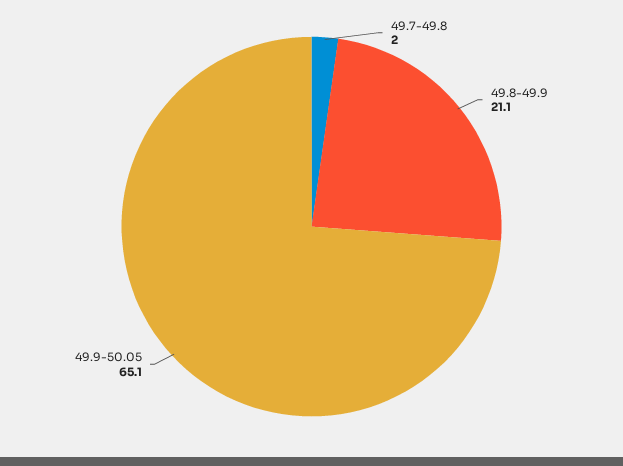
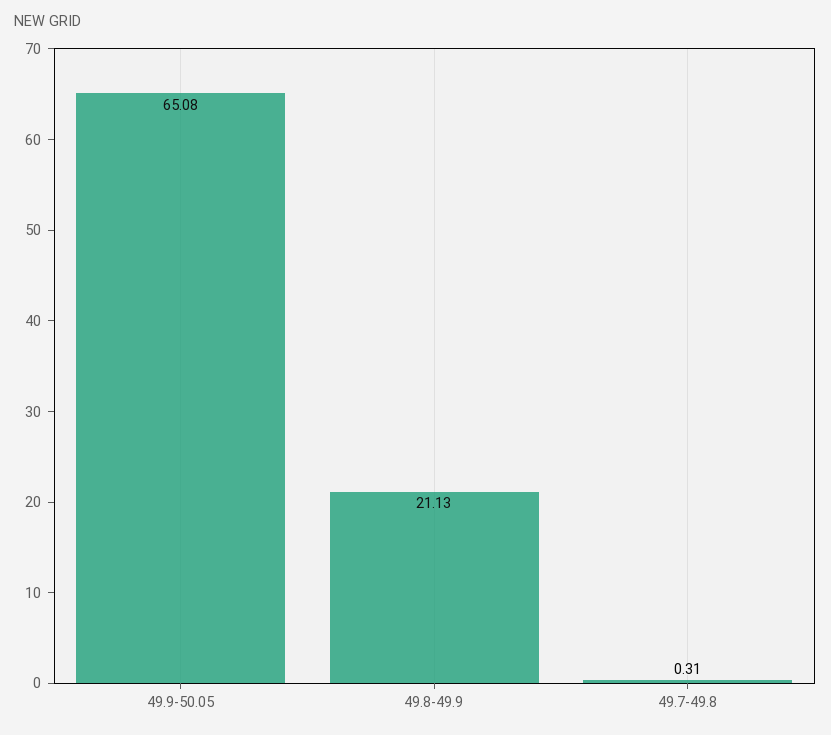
  {
-   "49.7-49.8": 2,
+   "49.7-49.8": 0.31,
    "49.8-49.9": 21.13,
    "49.9-50.05": 65.08
  }

